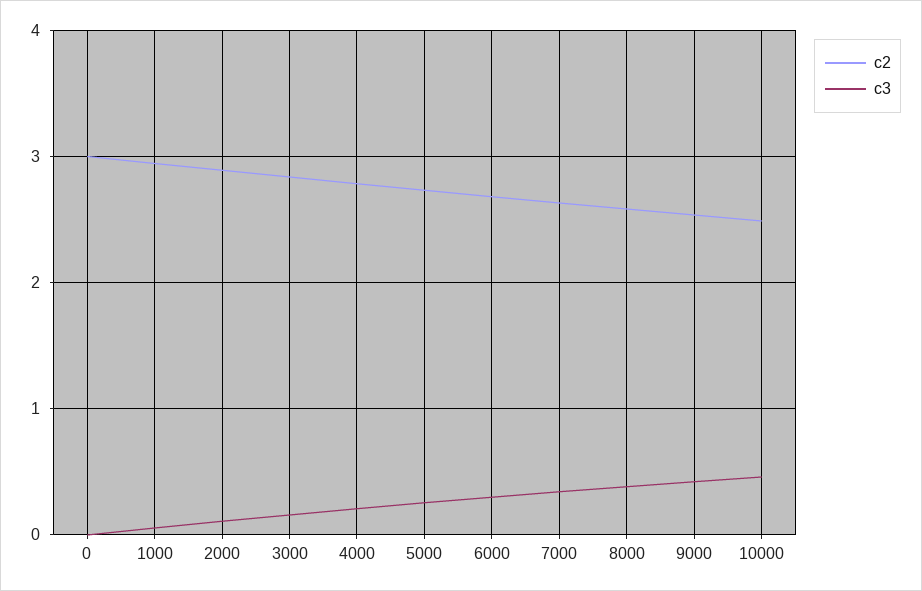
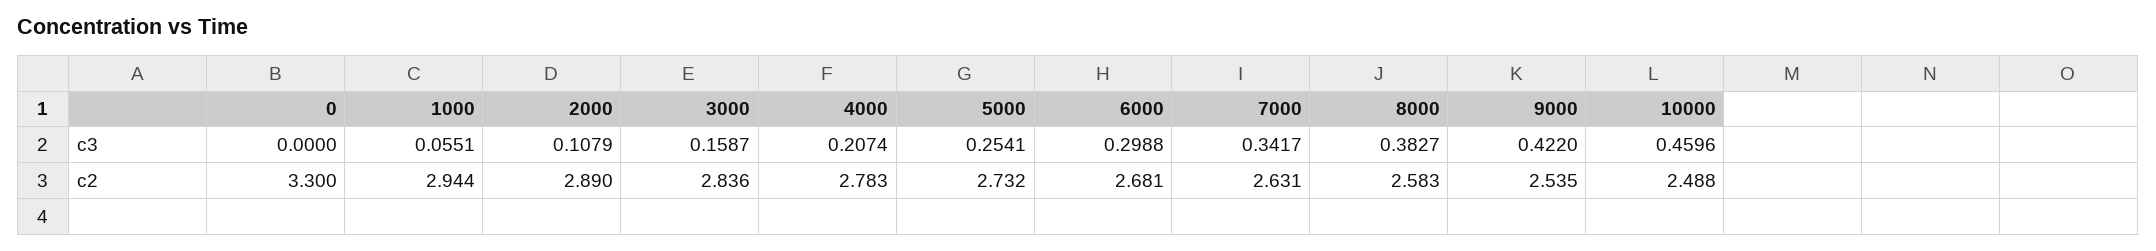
  {
    "c2": {
-     "0": 3,
+     "0": 3.3,
      "1000": 2.944,
      "2000": 2.89,
      "3000": 2.836,
      "4000": 2.783,
      "5000": 2.732,
      "6000": 2.681,
      "7000": 2.631,
      "8000": 2.583,
      "9000": 2.535,
      "10000": 2.488
    },
    "c3": {
      "0": 0,
      "1000": 0.0551,
      "2000": 0.1079,
      "3000": 0.1587,
      "4000": 0.2074,
      "5000": 0.2541,
      "6000": 0.2988,
      "7000": 0.3417,
      "8000": 0.3827,
      "9000": 0.422,
      "10000": 0.4596
    }
  }

